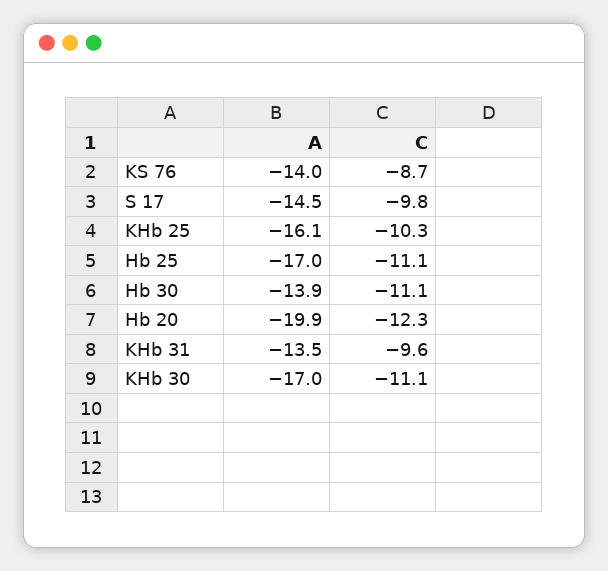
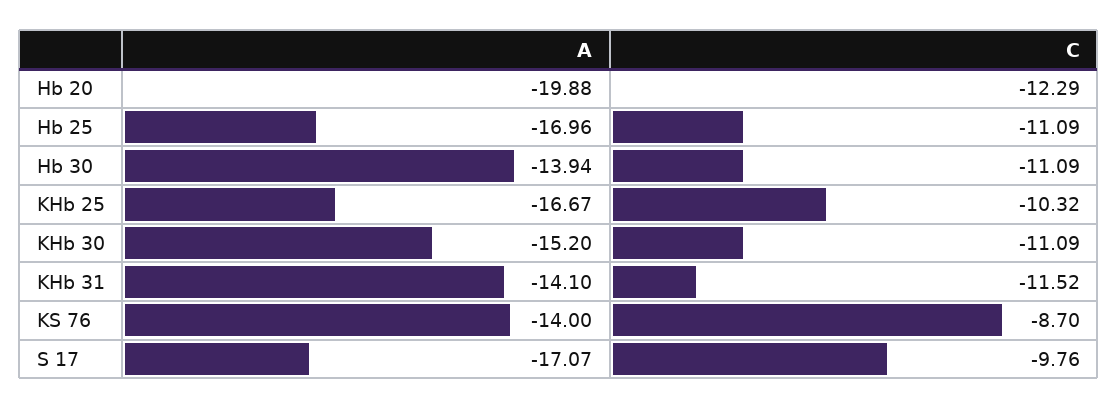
  {
    "A": {
      "KS 76": -14,
-     "S 17": -14.5,
+     "S 17": -17.07,
-     "KHb 25": -16.1,
+     "KHb 25": -16.67,
      "Hb 25": -16.96,
      "Hb 30": -13.94,
      "Hb 20": -19.88,
-     "KHb 31": -13.5,
+     "KHb 31": -14.1,
-     "KHb 30": -17
+     "KHb 30": -15.2
    },
    "C": {
      "KS 76": -8.7,
      "S 17": -9.76,
      "KHb 25": -10.32,
      "Hb 25": -11.09,
      "Hb 30": -11.09,
      "Hb 20": -12.29,
-     "KHb 31": -9.6,
+     "KHb 31": -11.52,
      "KHb 30": -11.09
    }
  }

